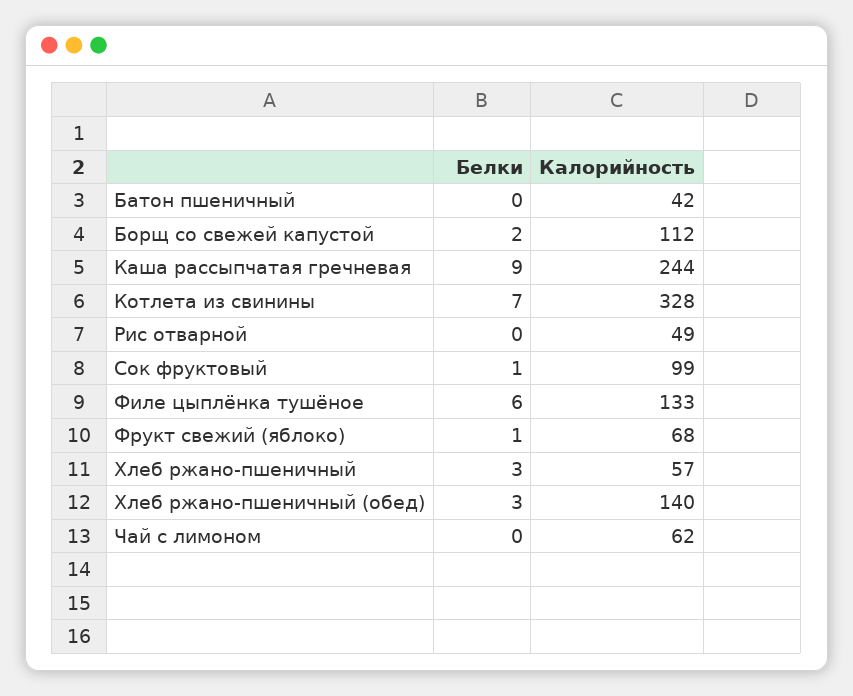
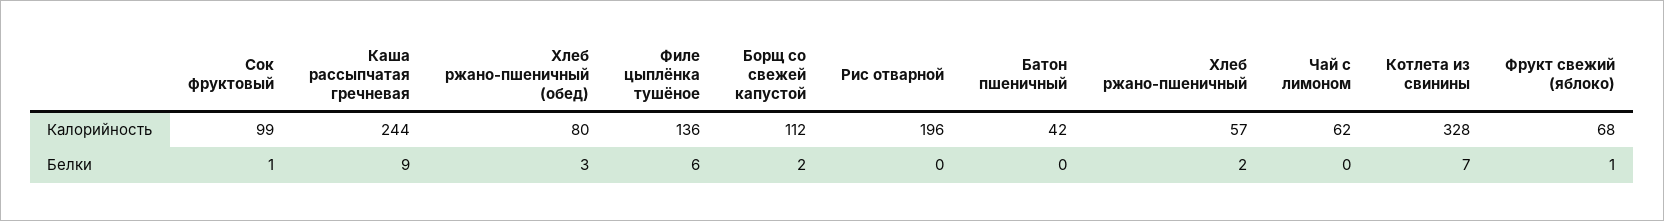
  {
    "Белки": {
      "Батон пшеничный": 0,
      "Борщ со свежей капустой": 2,
      "Каша рассыпчатая гречневая": 9,
      "Котлета из свинины": 7,
      "Рис отварной": 0,
      "Сок фруктовый": 1,
      "Филе цыплёнка тушёное": 6,
      "Фрукт свежий (яблоко)": 1,
-     "Хлеб ржано-пшеничный": 3,
+     "Хлеб ржано-пшеничный": 2,
      "Хлеб ржано-пшеничный (обед)": 3,
      "Чай с лимоном": 0
    },
    "Калорийность": {
      "Батон пшеничный": 42,
      "Борщ со свежей капустой": 112,
      "Каша рассыпчатая гречневая": 244,
      "Котлета из свинины": 328,
-     "Рис отварной": 49,
+     "Рис отварной": 196,
      "Сок фруктовый": 99,
-     "Филе цыплёнка тушёное": 133,
+     "Филе цыплёнка тушёное": 136,
      "Фрукт свежий (яблоко)": 68,
      "Хлеб ржано-пшеничный": 57,
-     "Хлеб ржано-пшеничный (обед)": 140,
+     "Хлеб ржано-пшеничный (обед)": 80,
      "Чай с лимоном": 62
    }
  }

